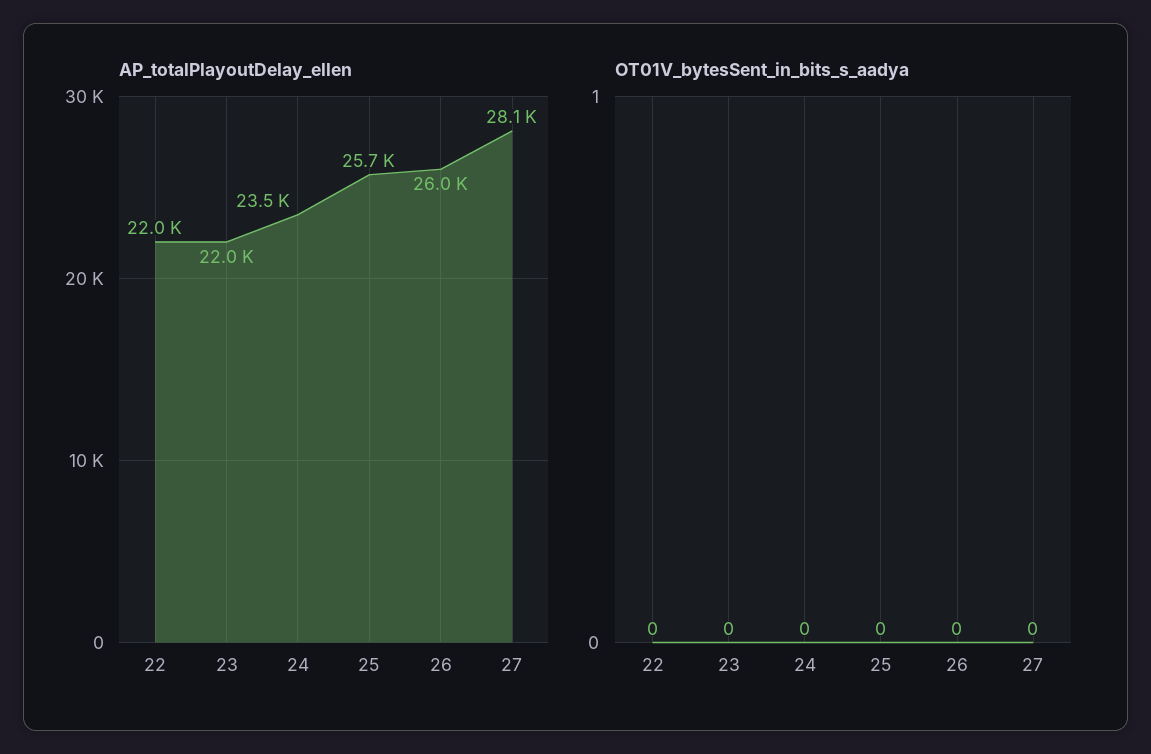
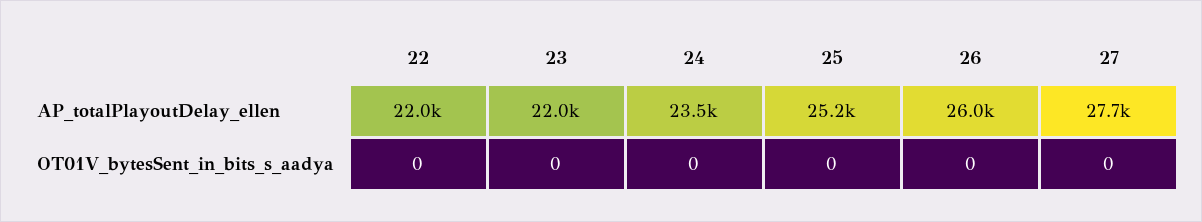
  {
    "AP_totalPlayoutDelay_ellen": {
      "22": 22000,
      "23": 22000,
      "24": 23500,
-     "25": 25700,
+     "25": 25200,
      "26": 26000,
-     "27": 28100
+     "27": 27700
    },
    "OT01V_bytesSent_in_bits_s_aadya": {
      "22": 0,
      "23": 0,
      "24": 0,
      "25": 0,
      "26": 0,
      "27": 0
    }
  }

